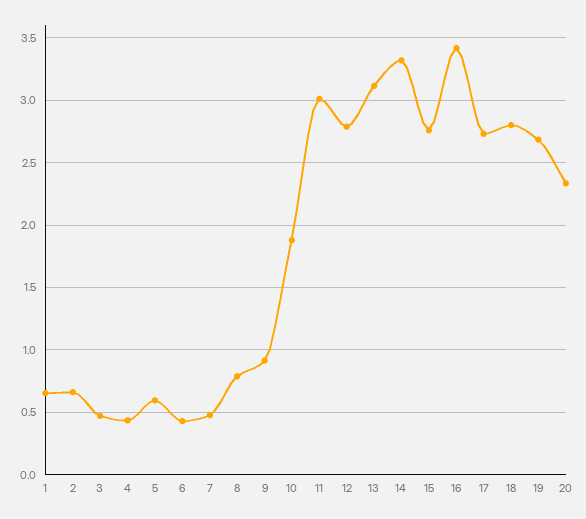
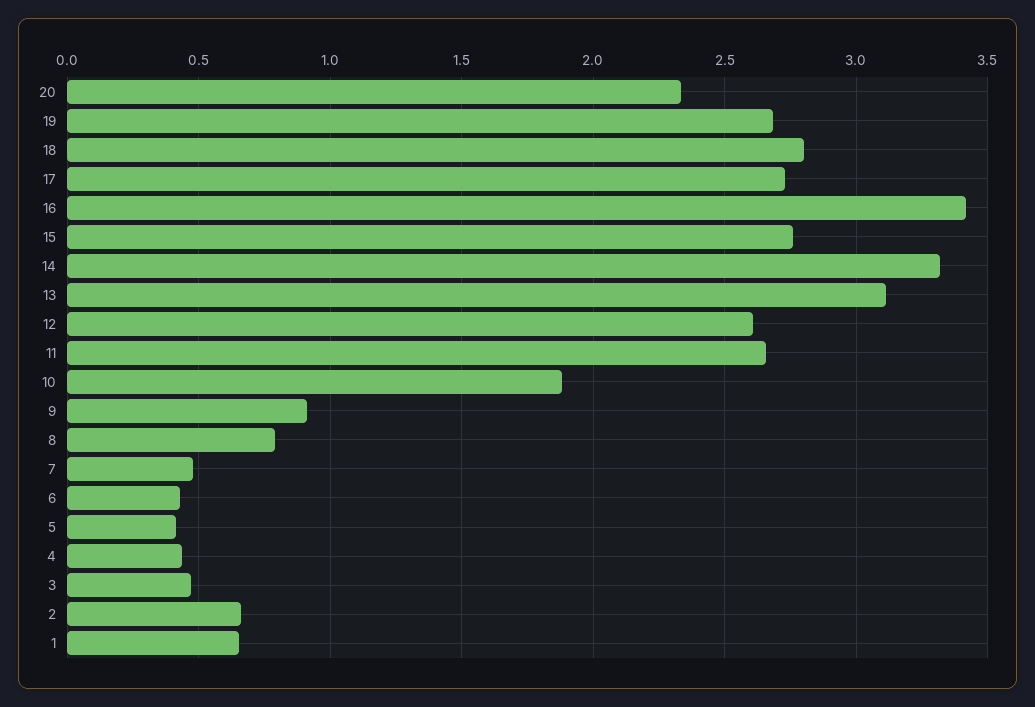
  {
    "1": 0.65,
    "2": 0.65,
    "3": 0.45,
    "4": 0.45,
-   "5": 0.6,
+   "5": 0.4,
    "6": 0.45,
    "7": 0.5,
    "8": 0.8,
    "9": 0.9,
    "10": 1.9,
-   "11": 3,
+   "11": 2.65,
-   "12": 2.8,
+   "12": 2.6,
    "13": 3.1,
    "14": 3.3,
    "15": 2.75,
    "16": 3.4,
    "17": 2.75,
    "18": 2.8,
    "19": 2.7,
    "20": 2.35
  }

